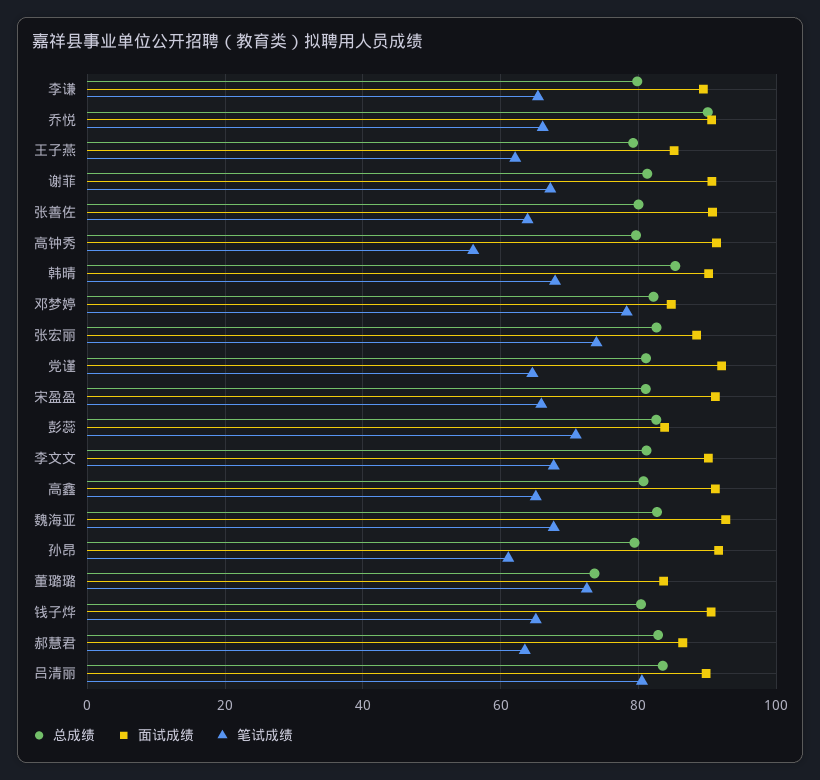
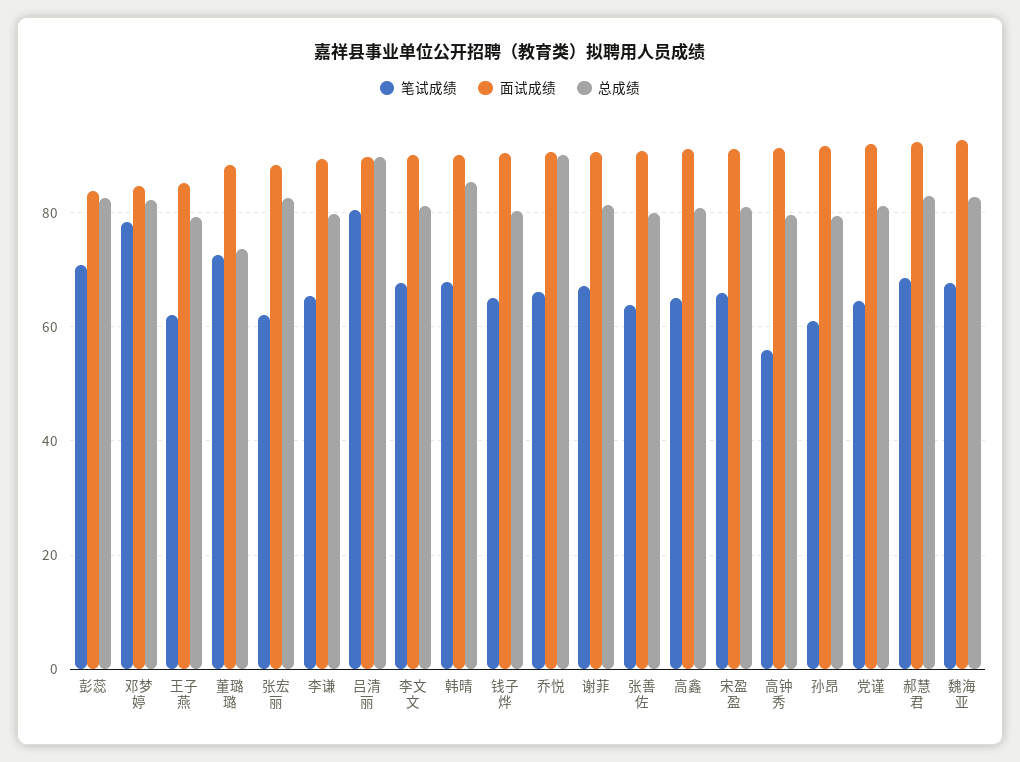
  {
    "总成绩": {
      "李谦": 80,
      "乔悦": 90,
      "王子燕": 80,
      "谢菲": 82,
      "张善佐": 80,
      "高钟秀": 80,
      "韩晴": 86,
      "邓梦婷": 82,
      "张宏丽": 82,
      "党谨": 82,
      "宋盈盈": 82,
      "彭蕊": 82,
      "李文文": 82,
      "高鑫": 80,
      "魏海亚": 82,
      "孙昂": 80,
      "董璐璐": 74,
      "钱子烨": 80,
      "郝慧君": 82,
-     "吕清丽": 84
+     "吕清丽": 90
    },
    "面试成绩": {
      "李谦": 90,
      "乔悦": 90,
      "王子燕": 86,
      "谢菲": 90,
      "张善佐": 90,
      "高钟秀": 92,
      "韩晴": 90,
      "邓梦婷": 84,
      "张宏丽": 88,
      "党谨": 92,
      "宋盈盈": 92,
      "彭蕊": 84,
      "李文文": 90,
      "高鑫": 92,
      "魏海亚": 92,
      "孙昂": 92,
-     "董璐璐": 84,
+     "董璐璐": 88,
      "钱子烨": 90,
-     "郝慧君": 86,
+     "郝慧君": 92,
      "吕清丽": 90
    },
    "笔试成绩": {
      "李谦": 66,
      "乔悦": 66,
      "王子燕": 62,
      "谢菲": 68,
      "张善佐": 64,
      "高钟秀": 56,
      "韩晴": 68,
      "邓梦婷": 78,
-     "张宏丽": 74,
+     "张宏丽": 62,
      "党谨": 64,
      "宋盈盈": 66,
      "彭蕊": 70,
      "李文文": 68,
      "高鑫": 66,
      "魏海亚": 68,
      "孙昂": 62,
      "董璐璐": 72,
      "钱子烨": 66,
-     "郝慧君": 64,
+     "郝慧君": 68,
      "吕清丽": 80
    }
  }

